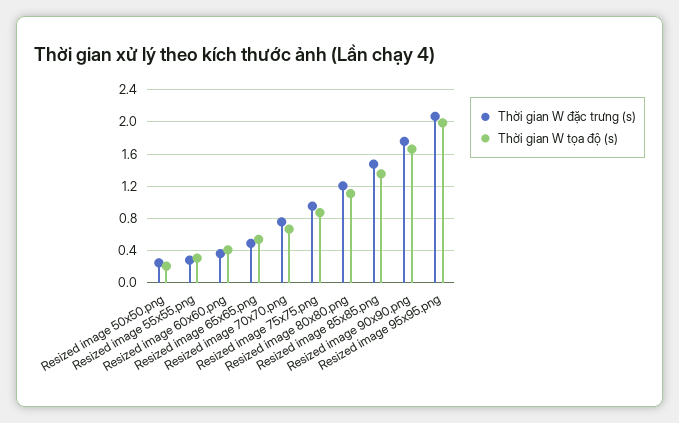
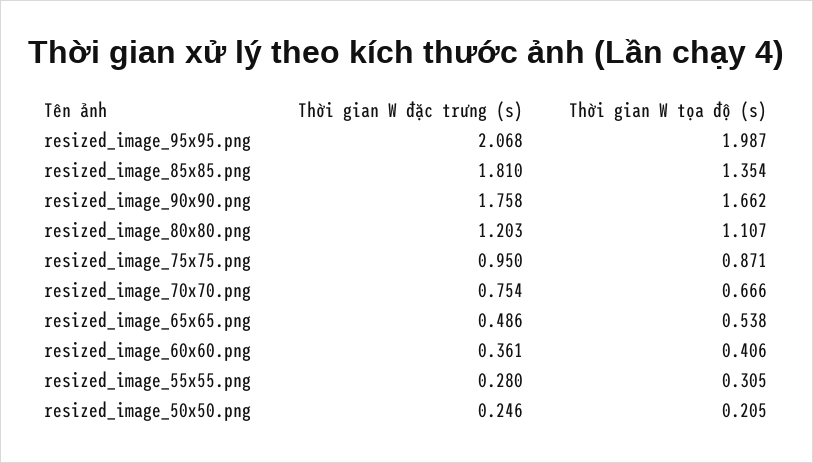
  {
    "Thời gian W đặc trưng (s)": {
      "Resized image 50x50.png": 0.246,
      "Resized image 55x55.png": 0.28,
      "Resized image 60x60.png": 0.361,
      "Resized image 65x65.png": 0.486,
      "Resized image 70x70.png": 0.754,
      "Resized image 75x75.png": 0.95,
      "Resized image 80x80.png": 1.203,
-     "Resized image 85x85.png": 1.5,
+     "Resized image 85x85.png": 1.81,
      "Resized image 90x90.png": 1.758,
      "Resized image 95x95.png": 2.068
    },
    "Thời gian W tọa độ (s)": {
      "Resized image 50x50.png": 0.205,
      "Resized image 55x55.png": 0.305,
      "Resized image 60x60.png": 0.406,
      "Resized image 65x65.png": 0.538,
      "Resized image 70x70.png": 0.666,
      "Resized image 75x75.png": 0.871,
      "Resized image 80x80.png": 1.107,
      "Resized image 85x85.png": 1.354,
      "Resized image 90x90.png": 1.662,
      "Resized image 95x95.png": 1.987
    }
  }

